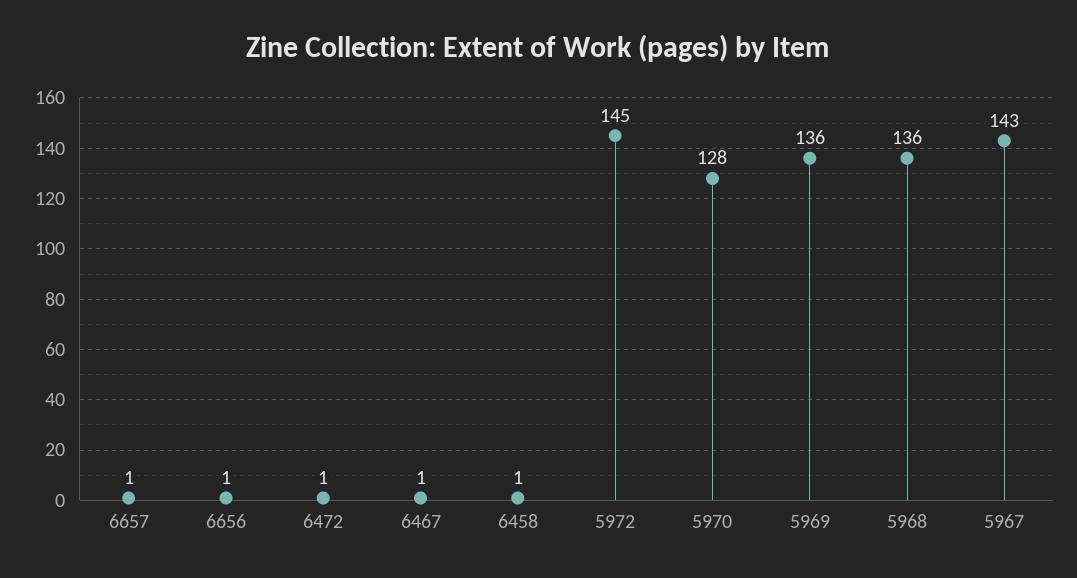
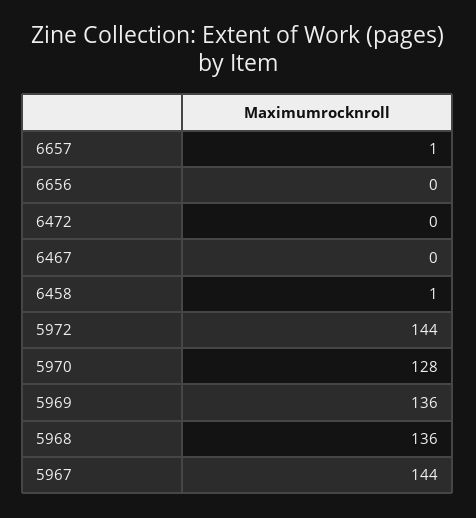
  {
    "6657": 1,
-   "6656": 1,
+   "6656": 0,
-   "6472": 1,
+   "6472": 0,
-   "6467": 1,
+   "6467": 0,
    "6458": 1,
-   "5972": 145,
+   "5972": 144,
    "5970": 128,
    "5969": 136,
    "5968": 136,
-   "5967": 143
+   "5967": 144
  }

